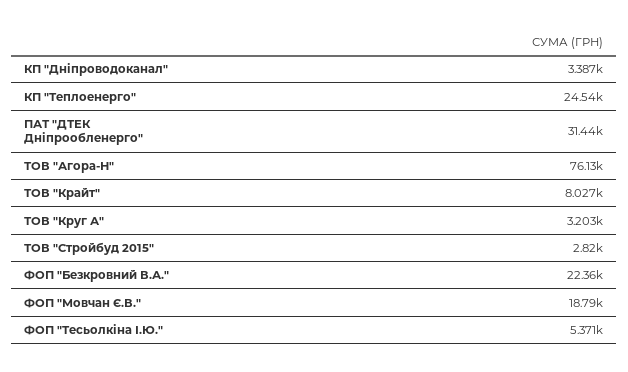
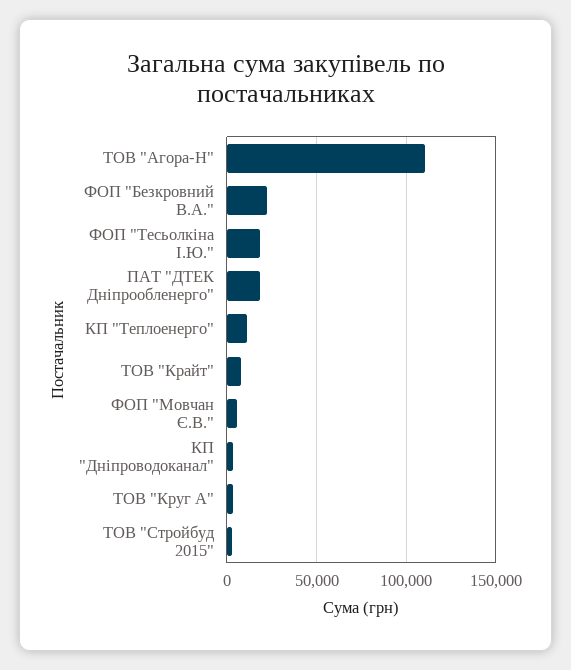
  {
    "КП \"Дніпроводоканал\"": 3387,
-   "КП \"Теплоенерго\"": 24540,
+   "КП \"Теплоенерго\"": 10000,
-   "ПАТ \"ДТЕК Дніпрообленерго\"": 31440,
+   "ПАТ \"ДТЕК Дніпрообленерго\"": 20000,
-   "ТОВ \"Агора-Н\"": 76130,
+   "ТОВ \"Агора-Н\"": 110000,
    "ТОВ \"Крайт\"": 8027,
    "ТОВ \"Круг А\"": 3203,
    "ТОВ \"Стройбуд 2015\"": 2820,
    "ФОП \"Безкровний В.А.\"": 22360,
-   "ФОП \"Мовчан Є.В.\"": 18790,
+   "ФОП \"Мовчан Є.В.\"": 5000,
-   "ФОП \"Тесьолкіна І.Ю.\"": 5371
+   "ФОП \"Тесьолкіна І.Ю.\"": 20000
  }

